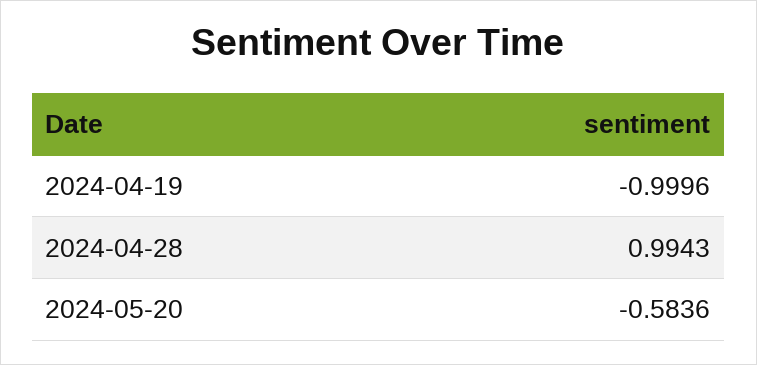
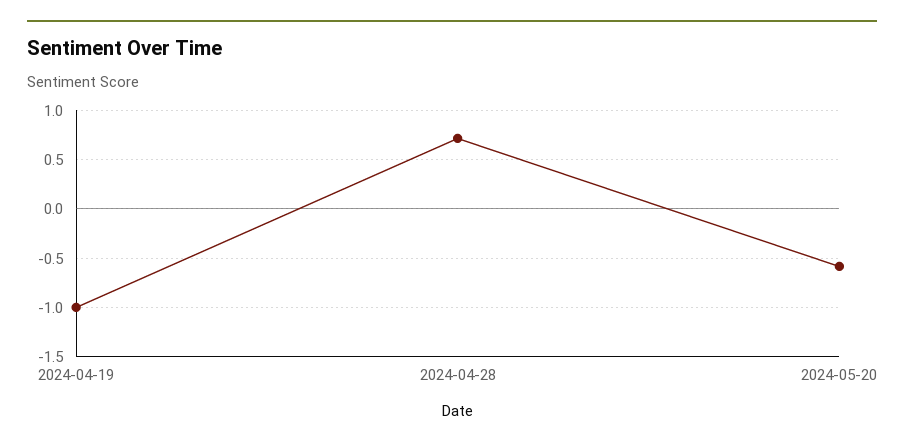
  {
    "2024-04-19": -0.9996,
-   "2024-04-28": 0.9943,
+   "2024-04-28": 0.7,
    "2024-05-20": -0.5836
  }

